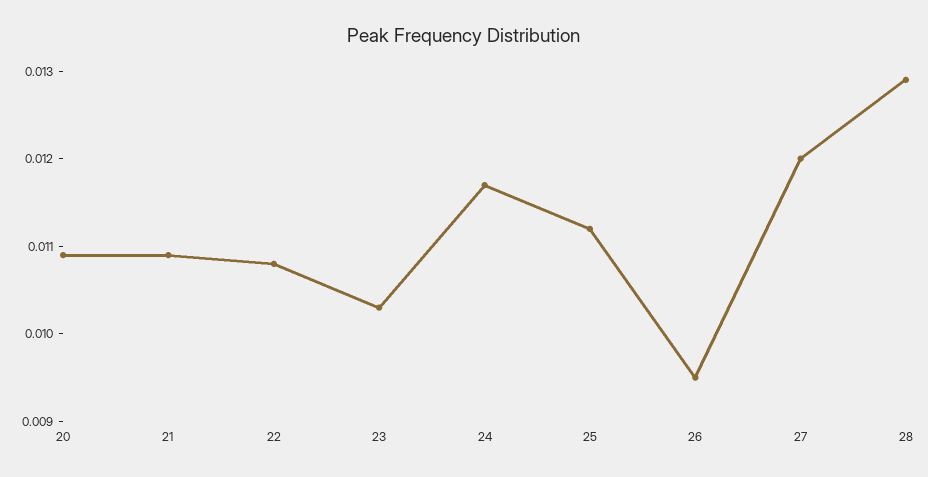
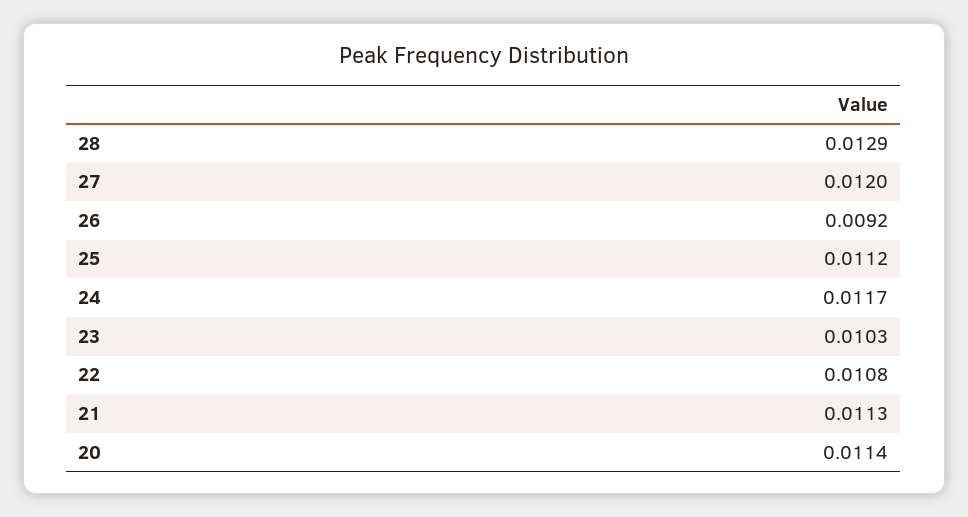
  {
-   "20": 0.0109,
+   "20": 0.0114,
-   "21": 0.0109,
+   "21": 0.0113,
    "22": 0.0108,
    "23": 0.0103,
    "24": 0.0117,
    "25": 0.0112,
-   "26": 0.0095,
+   "26": 0.0092,
    "27": 0.012,
    "28": 0.0129
  }

